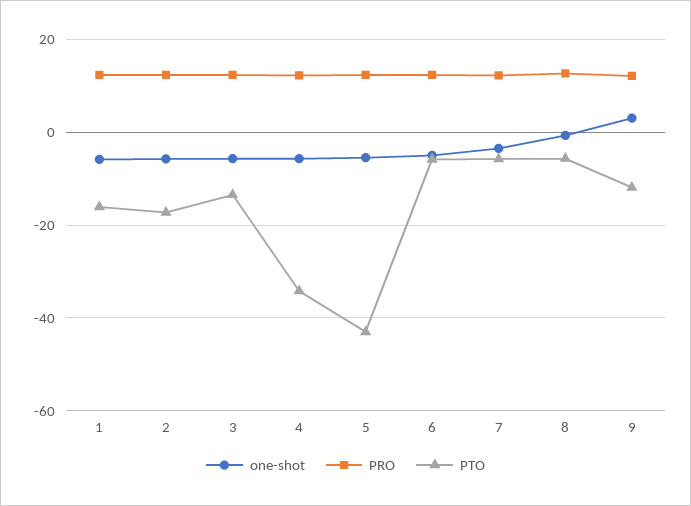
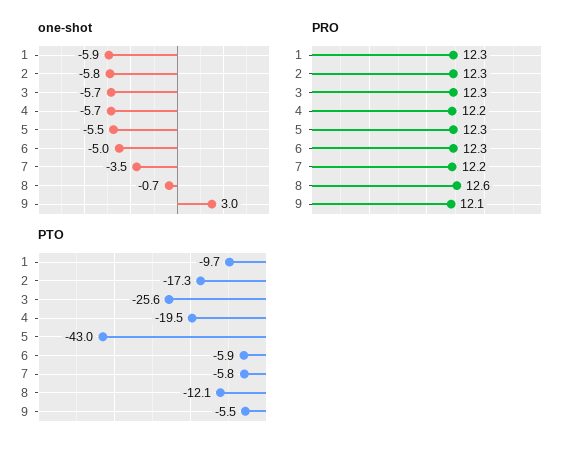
  {
    "one-shot": {
      "1": -5.9,
      "2": -5.8,
      "3": -5.7,
      "4": -5.7,
      "5": -5.5,
      "6": -5,
      "7": -3.5,
      "8": -0.7,
      "9": 3
    },
    "PRO": {
      "1": 12.3,
      "2": 12.3,
      "3": 12.3,
      "4": 12.2,
      "5": 12.3,
      "6": 12.3,
      "7": 12.2,
      "8": 12.6,
      "9": 12.1
    },
    "PTO": {
-     "1": -16,
+     "1": -9.7,
      "2": -17.3,
-     "3": -14,
+     "3": -25.6,
-     "4": -34,
+     "4": -19.5,
      "5": -43,
      "6": -5.9,
      "7": -5.8,
-     "8": -6,
+     "8": -12.1,
-     "9": -12
+     "9": -5.5
    }
  }

